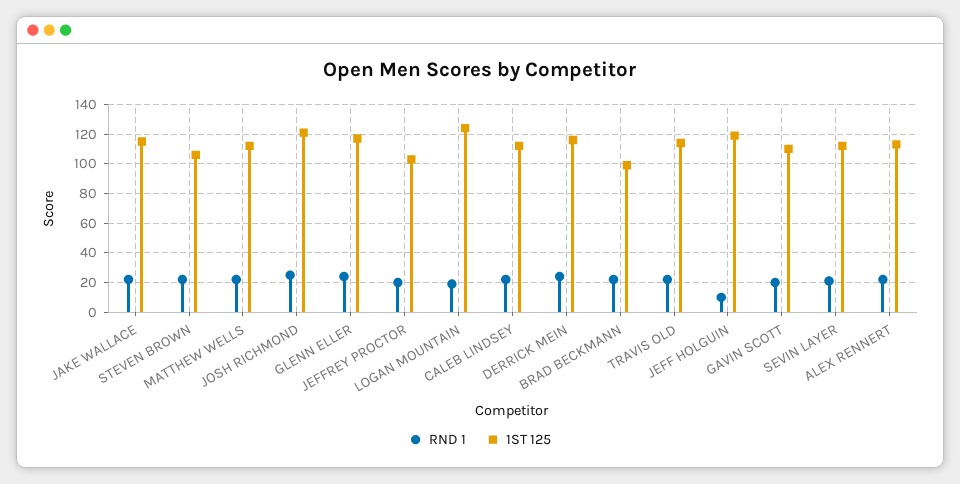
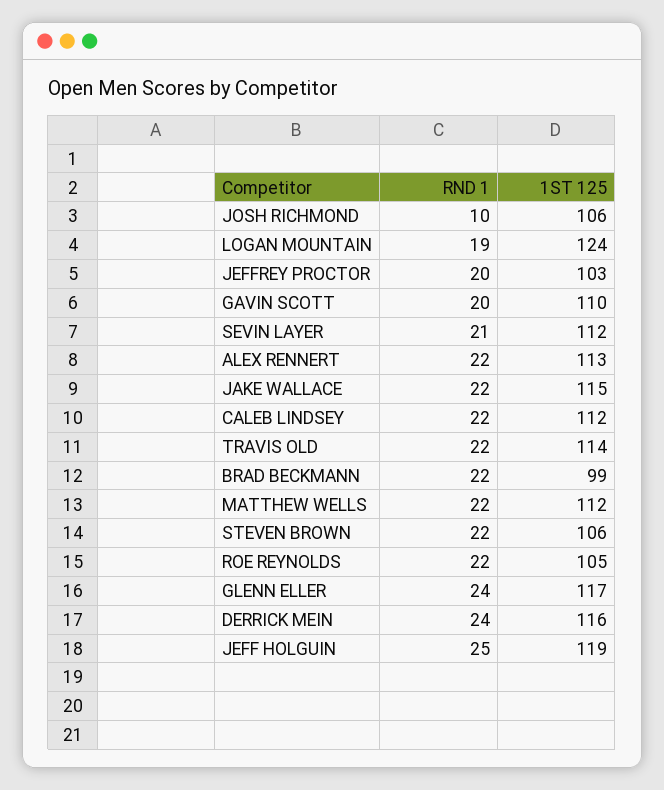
  {
    "RND 1": {
      "JAKE WALLACE": 22,
      "STEVEN BROWN": 22,
      "MATTHEW WELLS": 22,
-     "JOSH RICHMOND": 25,
+     "JOSH RICHMOND": 10,
      "GLENN ELLER": 24,
      "JEFFREY PROCTOR": 20,
      "LOGAN MOUNTAIN": 19,
      "CALEB LINDSEY": 22,
      "DERRICK MEIN": 24,
      "BRAD BECKMANN": 22,
      "TRAVIS OLD": 22,
-     "JEFF HOLGUIN": 10,
+     "JEFF HOLGUIN": 25,
      "GAVIN SCOTT": 20,
      "SEVIN LAYER": 21,
-     "ALEX RENNERT": 22
+     "ALEX RENNERT": 22,
+     "ROE REYNOLDS": 22
    },
    "1ST 125": {
      "JAKE WALLACE": 115,
      "STEVEN BROWN": 106,
      "MATTHEW WELLS": 112,
-     "JOSH RICHMOND": 120,
+     "JOSH RICHMOND": 106,
      "GLENN ELLER": 117,
      "JEFFREY PROCTOR": 103,
      "LOGAN MOUNTAIN": 124,
      "CALEB LINDSEY": 112,
      "DERRICK MEIN": 116,
      "BRAD BECKMANN": 99,
      "TRAVIS OLD": 114,
      "JEFF HOLGUIN": 119,
      "GAVIN SCOTT": 110,
      "SEVIN LAYER": 112,
-     "ALEX RENNERT": 113
+     "ALEX RENNERT": 113,
+     "ROE REYNOLDS": 105
    }
  }

